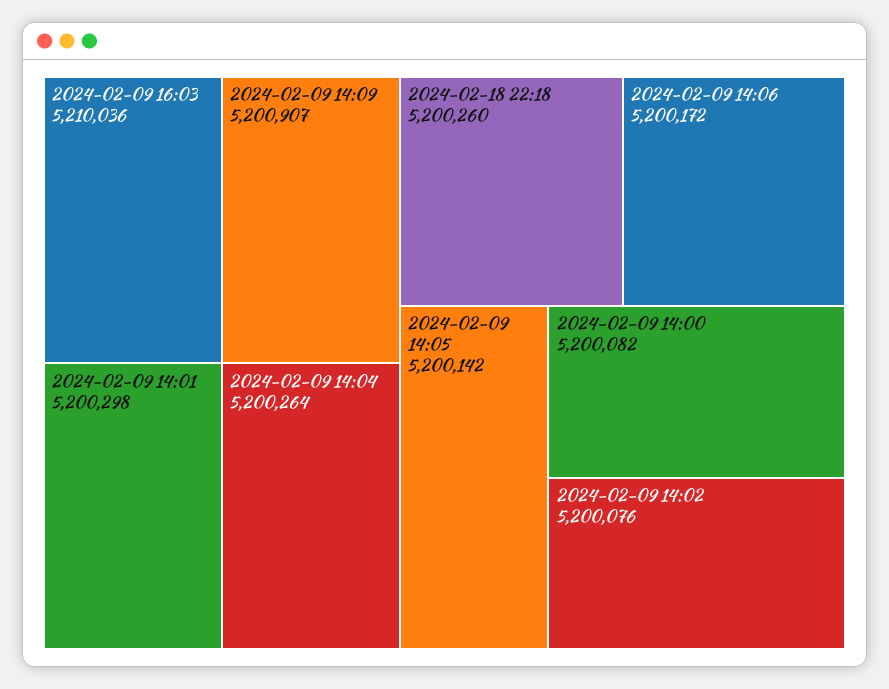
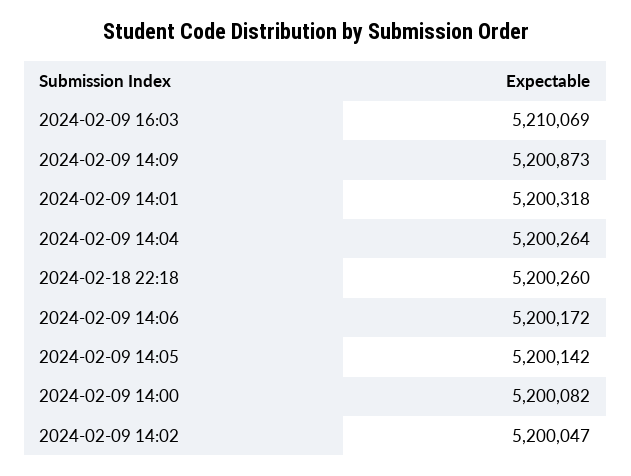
  {
-   "2024-02-09 16:03": 5210036,
+   "2024-02-09 16:03": 5210069,
-   "2024-02-09 14:09": 5200907,
+   "2024-02-09 14:09": 5200873,
-   "2024-02-09 14:01": 5200298,
+   "2024-02-09 14:01": 5200318,
    "2024-02-09 14:04": 5200264,
    "2024-02-18 22:18": 5200260,
    "2024-02-09 14:06": 5200172,
    "2024-02-09 14:05": 5200142,
    "2024-02-09 14:00": 5200082,
-   "2024-02-09 14:02": 5200076
+   "2024-02-09 14:02": 5200047
  }

